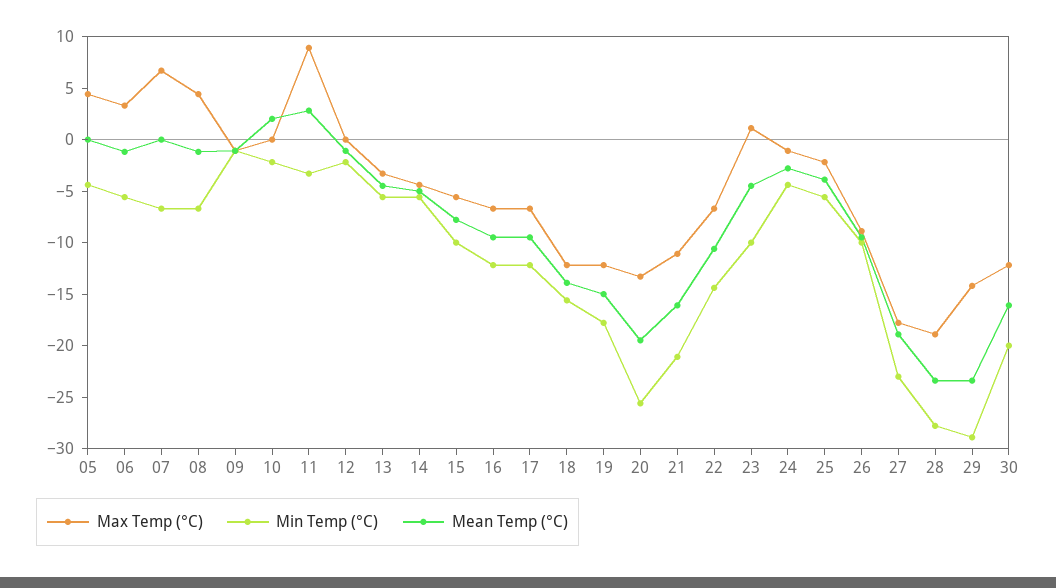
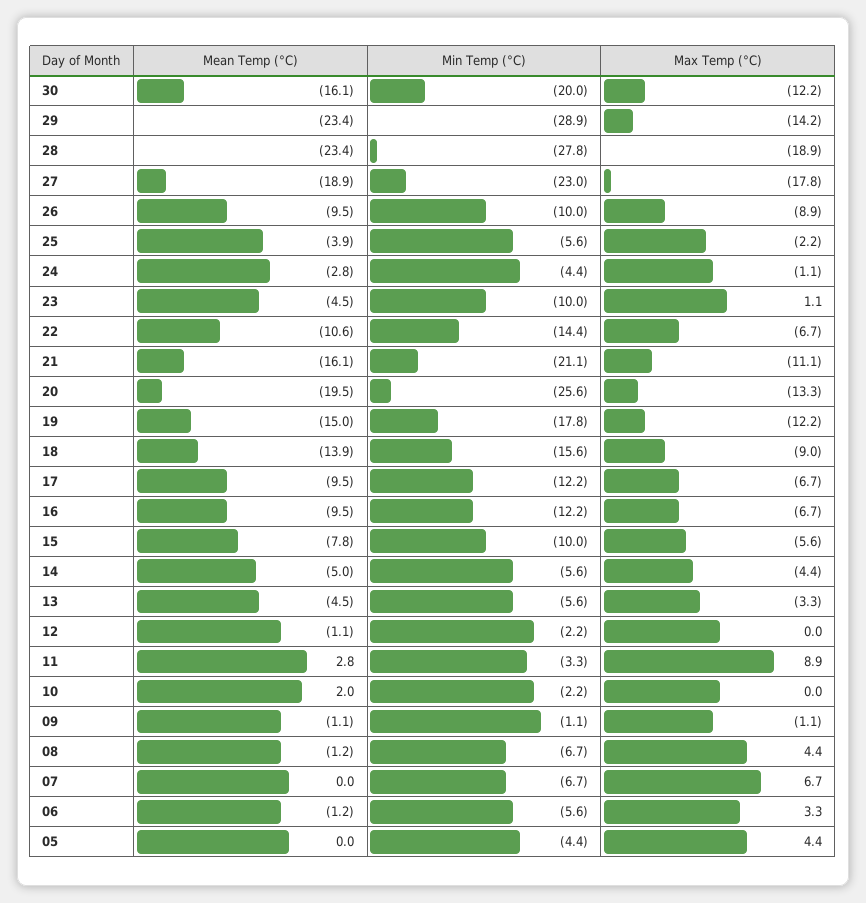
  {
    "Max Temp (°C)": {
      "05": 4.4,
      "06": 3.3,
      "07": 6.7,
      "08": 4.4,
      "09": -1.1,
      "10": 0,
      "11": 8.9,
      "12": 0,
      "13": -3.3,
      "14": -4.4,
      "15": -5.6,
      "16": -6.7,
      "17": -6.7,
-     "18": -12,
+     "18": -9,
      "19": -12.2,
      "20": -13.3,
      "21": -11.1,
      "22": -6.7,
      "23": 1.1,
      "24": -1.1,
      "25": -2.2,
      "26": -8.9,
      "27": -17.8,
      "28": -18.9,
      "29": -14.2,
      "30": -12.2
    },
    "Min Temp (°C)": {
      "05": -4.4,
      "06": -5.6,
      "07": -6.7,
      "08": -6.7,
      "09": -1.1,
      "10": -2.2,
      "11": -3.3,
      "12": -2.2,
      "13": -5.6,
      "14": -5.6,
      "15": -10,
      "16": -12.2,
      "17": -12.2,
      "18": -15.6,
      "19": -17.8,
      "20": -25.6,
      "21": -21.1,
      "22": -14.4,
      "23": -10,
      "24": -4.4,
      "25": -5.6,
      "26": -10,
      "27": -23,
      "28": -27.8,
      "29": -28.9,
      "30": -20
    },
    "Mean Temp (°C)": {
      "05": 0,
      "06": -1.2,
      "07": 0,
      "08": -1.2,
      "09": -1.1,
      "10": 2,
      "11": 2.8,
      "12": -1.1,
      "13": -4.5,
      "14": -5,
      "15": -7.8,
      "16": -9.5,
      "17": -9.5,
      "18": -13.9,
      "19": -15,
      "20": -19.5,
      "21": -16.1,
      "22": -10.6,
      "23": -4.5,
      "24": -2.8,
      "25": -3.9,
      "26": -9.5,
      "27": -18.9,
      "28": -23.4,
      "29": -23.4,
      "30": -16.1
    }
  }

